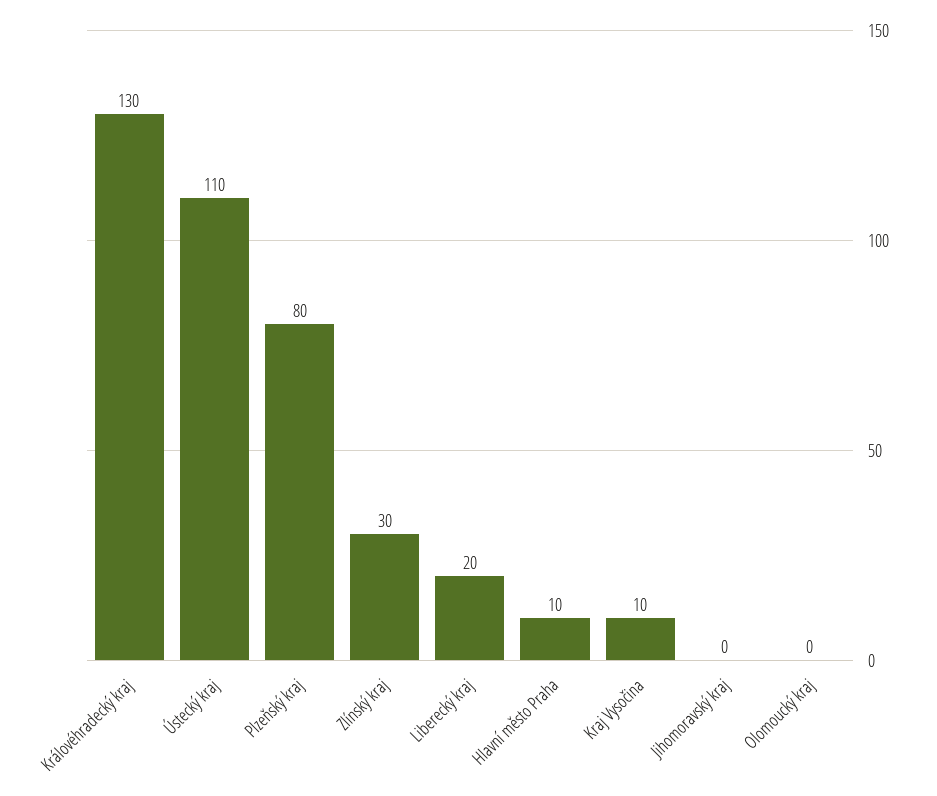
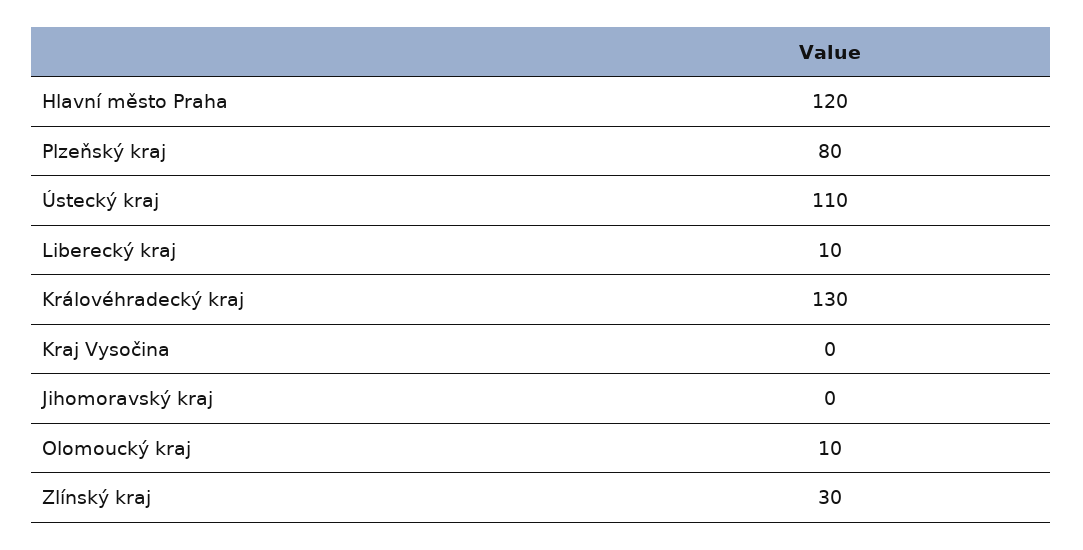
  {
    "Královéhradecký kraj": 130,
    "Ústecký kraj": 110,
    "Plzeňský kraj": 80,
    "Zlínský kraj": 30,
-   "Liberecký kraj": 20,
+   "Liberecký kraj": 10,
-   "Hlavní město Praha": 10,
+   "Hlavní město Praha": 120,
-   "Kraj Vysočina": 10,
+   "Kraj Vysočina": 0,
    "Jihomoravský kraj": 0,
-   "Olomoucký kraj": 0
+   "Olomoucký kraj": 10
  }

